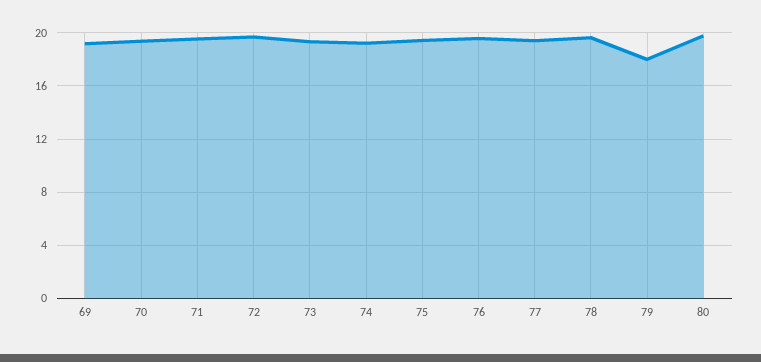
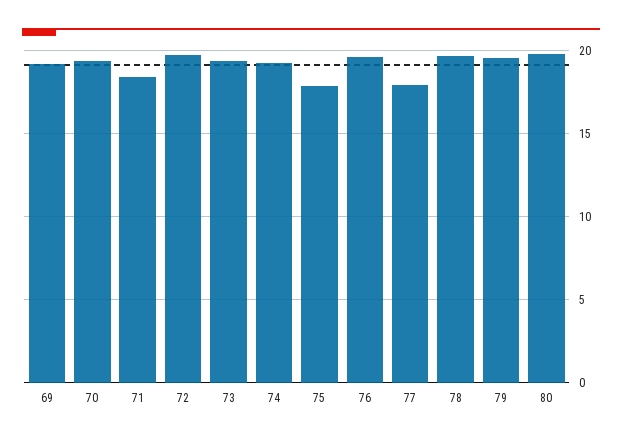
  {
    "69": 19,
    "70": 19.5,
-   "71": 19.5,
+   "71": 18.5,
    "72": 19.5,
    "73": 19.5,
    "74": 19,
-   "75": 19.5,
+   "75": 18,
    "76": 19.5,
-   "77": 19.5,
+   "77": 18,
    "78": 19.5,
-   "79": 18,
+   "79": 19.5,
    "80": 20
  }

